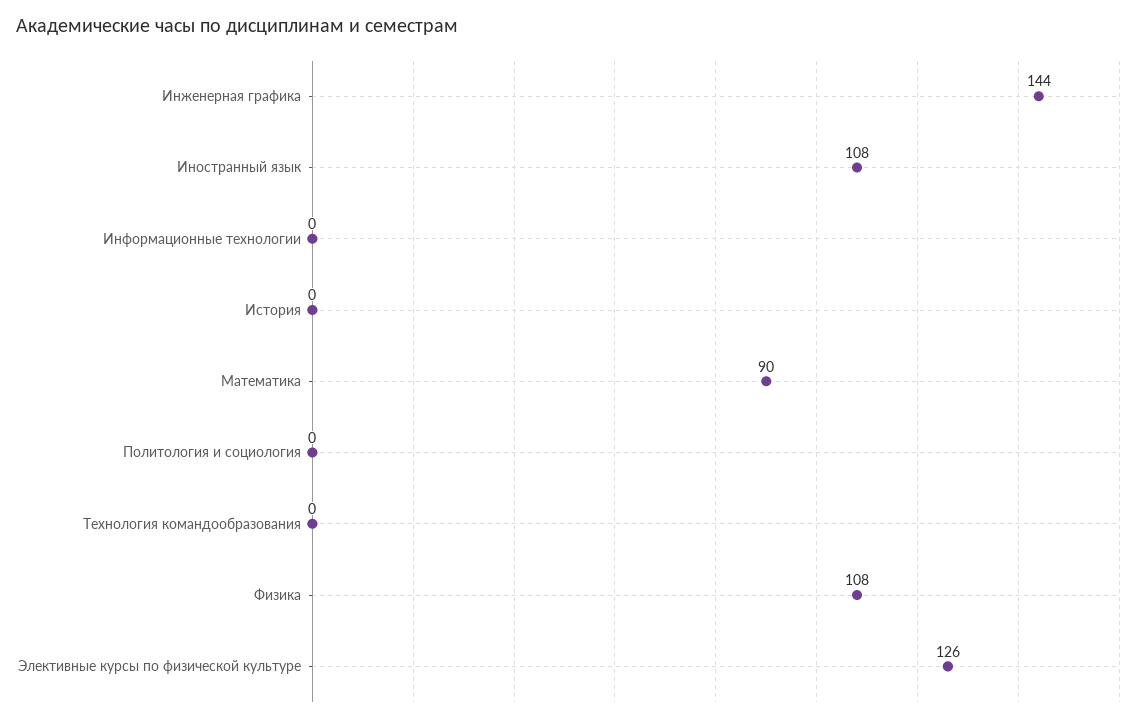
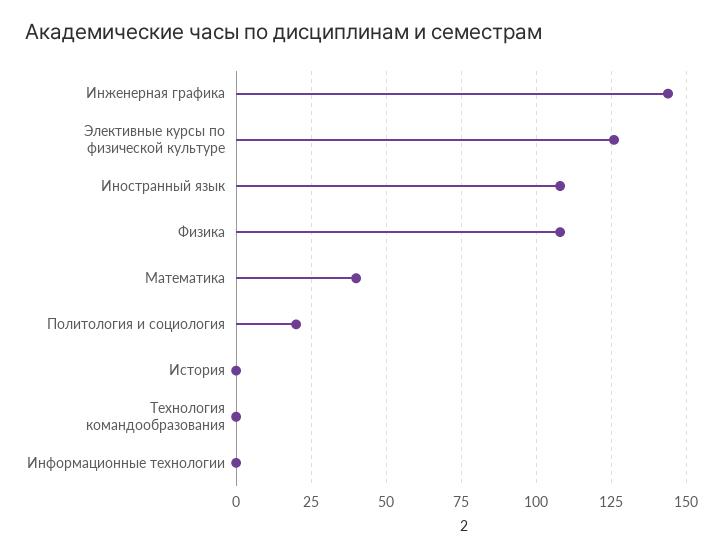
  {
    "Инженерная графика": 144,
    "Иностранный язык": 108,
    "Информационные технологии": 0,
    "История": 0,
-   "Математика": 90,
+   "Математика": 40,
-   "Политология и социология": 0,
+   "Политология и социология": 20,
    "Технология командообразования": 0,
    "Физика": 108,
    "Элективные курсы по физической культуре": 126
  }

